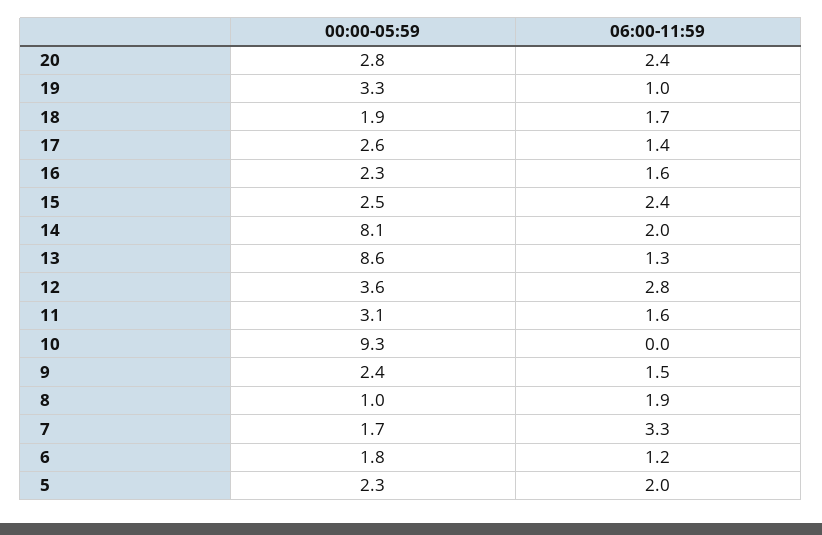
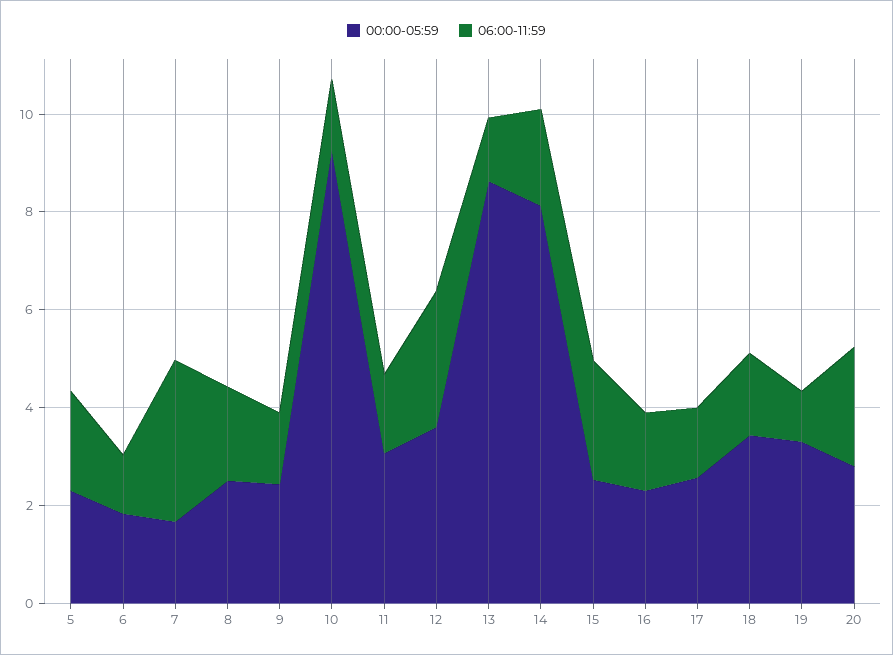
  {
    "00:00-05:59": {
      "20": 2.8,
      "19": 3.3,
-     "18": 1.9,
+     "18": 3.5,
      "17": 2.6,
      "16": 2.3,
      "15": 2.5,
      "14": 8.1,
      "13": 8.6,
      "12": 3.6,
      "11": 3.1,
      "10": 9.3,
      "9": 2.4,
-     "8": 1,
+     "8": 2.5,
      "7": 1.7,
      "6": 1.8,
      "5": 2.3
    },
    "06:00-11:59": {
      "20": 2.4,
      "19": 1,
      "18": 1.7,
      "17": 1.4,
      "16": 1.6,
      "15": 2.4,
      "14": 2,
      "13": 1.3,
      "12": 2.8,
      "11": 1.6,
-     "10": 0,
+     "10": 1.5,
      "9": 1.5,
      "8": 1.9,
      "7": 3.3,
      "6": 1.2,
      "5": 2
    }
  }

